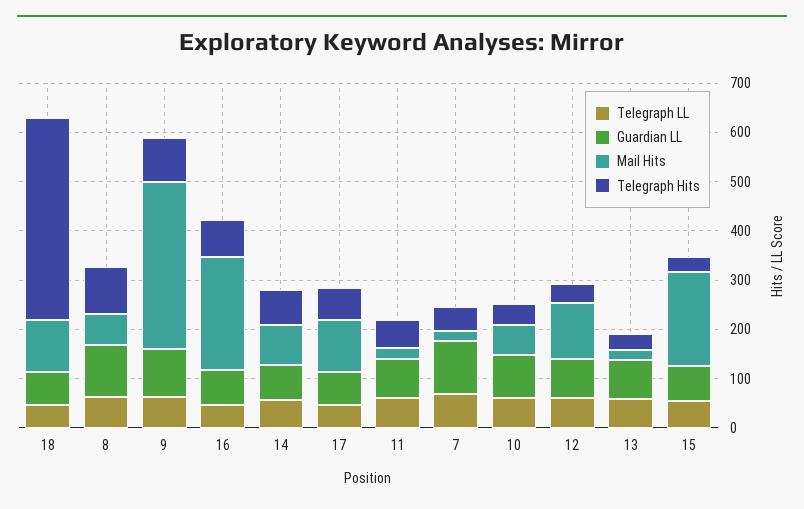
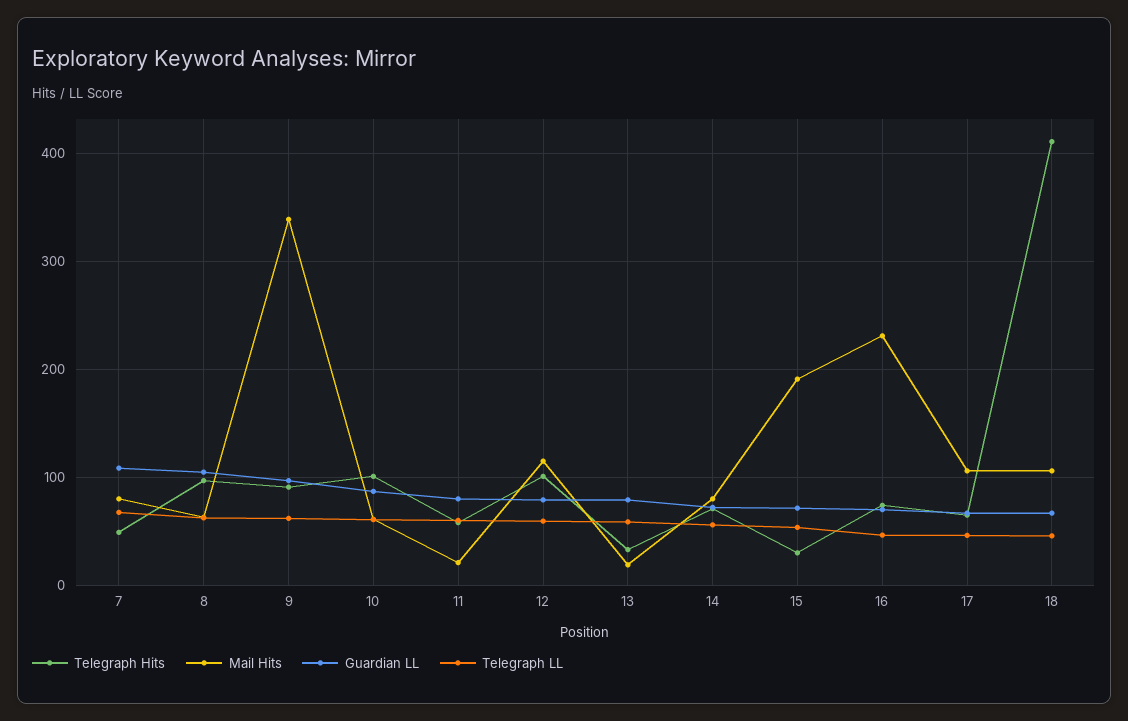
  {
    "Telegraph LL": {
      "18": 50,
      "8": 60,
      "9": 60,
      "16": 50,
      "14": 60,
      "17": 50,
      "11": 60,
      "7": 70,
      "10": 60,
      "12": 60,
      "13": 60,
      "15": 50
    },
    "Guardian LL": {
      "18": 70,
      "8": 100,
      "9": 100,
      "16": 70,
      "14": 70,
      "17": 70,
      "11": 80,
      "7": 110,
      "10": 90,
      "12": 80,
      "13": 80,
      "15": 70
    },
    "Mail Hits": {
      "18": 110,
      "8": 60,
      "9": 340,
      "16": 230,
      "14": 80,
      "17": 110,
      "11": 20,
-     "7": 20,
+     "7": 80,
      "10": 60,
      "12": 120,
      "13": 20,
      "15": 190
    },
    "Telegraph Hits": {
      "18": 410,
      "8": 100,
      "9": 90,
      "16": 70,
      "14": 70,
      "17": 70,
      "11": 60,
      "7": 50,
-     "10": 40,
+     "10": 100,
-     "12": 40,
+     "12": 100,
      "13": 30,
      "15": 30
    }
  }

